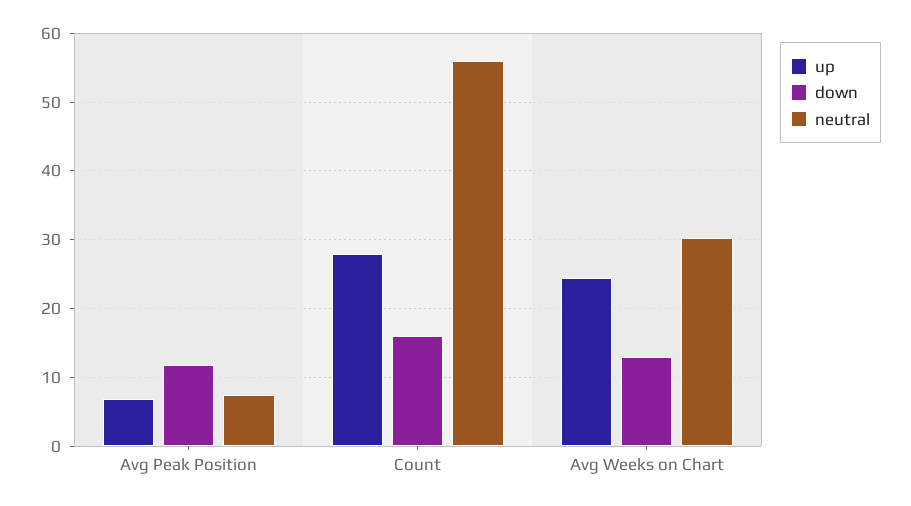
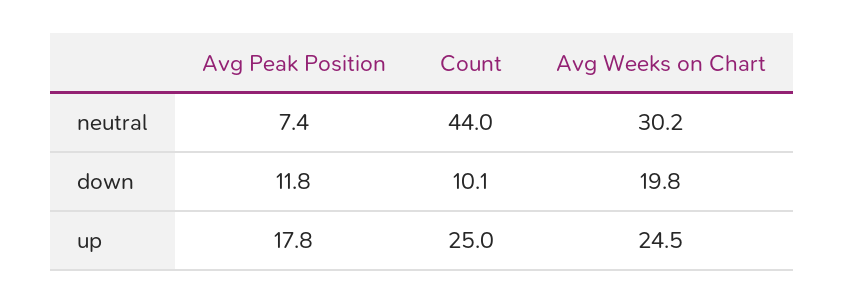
  {
    "up": {
-     "Avg Peak Position": 7,
+     "Avg Peak Position": 17.8,
-     "Count": 28,
+     "Count": 25,
      "Avg Weeks on Chart": 24.5
    },
    "down": {
      "Avg Peak Position": 11.8,
-     "Count": 16,
+     "Count": 10.1,
-     "Avg Weeks on Chart": 13
+     "Avg Weeks on Chart": 19.8
    },
    "neutral": {
      "Avg Peak Position": 7.4,
-     "Count": 56,
+     "Count": 44,
      "Avg Weeks on Chart": 30.2
    }
  }

